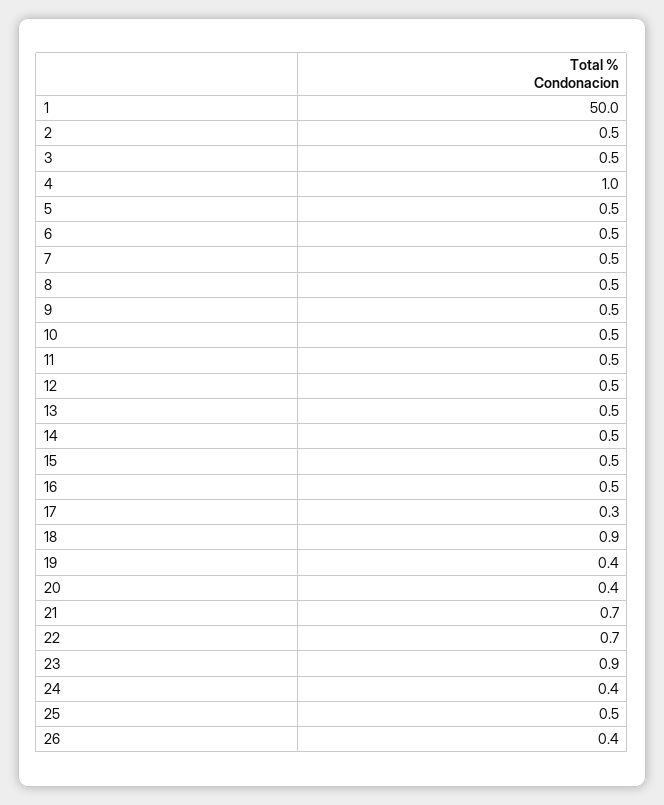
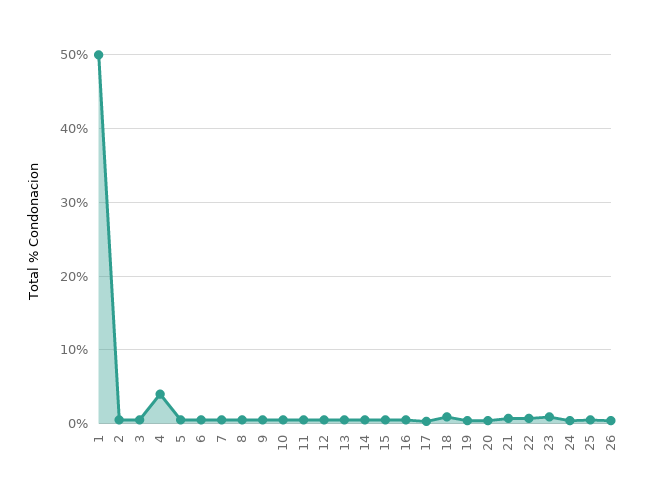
  {
    "1": 50,
    "2": 0.5,
    "3": 0.5,
-   "4": 1,
+   "4": 4,
    "5": 0.5,
    "6": 0.5,
    "7": 0.5,
    "8": 0.5,
    "9": 0.5,
    "10": 0.5,
    "11": 0.5,
    "12": 0.5,
    "13": 0.5,
    "14": 0.5,
    "15": 0.5,
    "16": 0.5,
    "17": 0.3,
    "18": 0.9,
    "19": 0.4,
    "20": 0.4,
    "21": 0.7,
    "22": 0.7,
    "23": 0.9,
    "24": 0.4,
    "25": 0.5,
    "26": 0.4
  }

